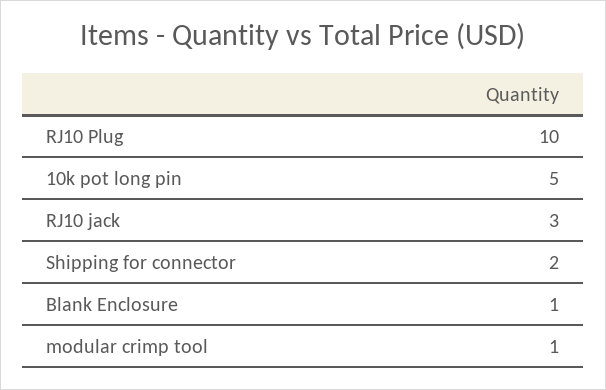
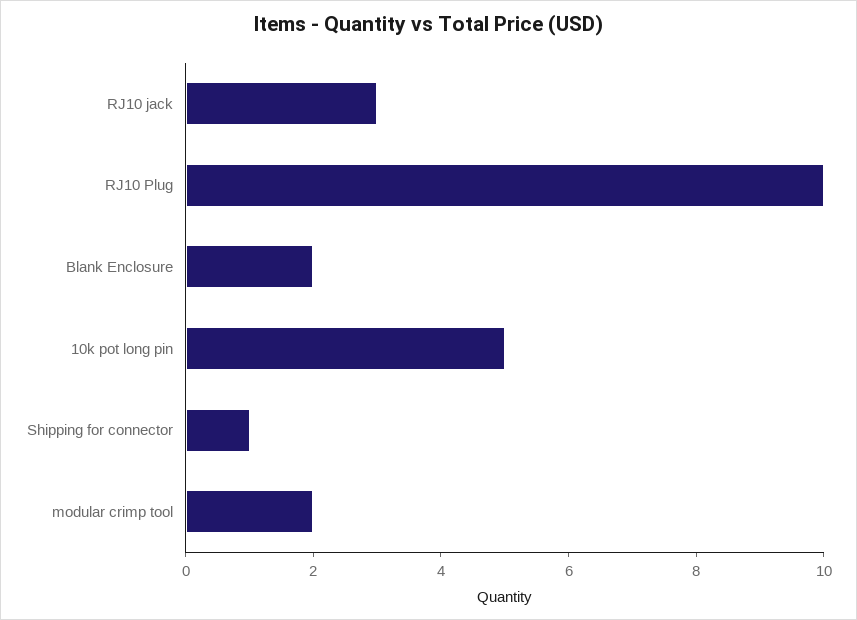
  {
    "RJ10 Plug": 10,
    "10k pot long pin": 5,
    "RJ10 jack": 3,
-   "Shipping for connector": 2,
+   "Shipping for connector": 1,
-   "Blank Enclosure": 1,
+   "Blank Enclosure": 2,
-   "modular crimp tool": 1
+   "modular crimp tool": 2
  }

